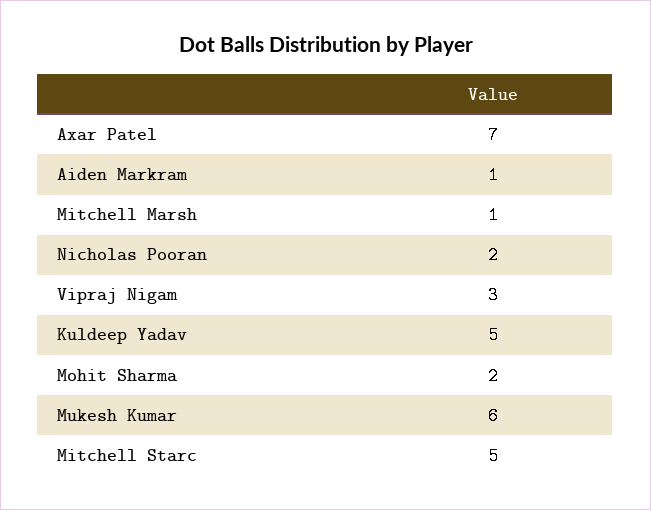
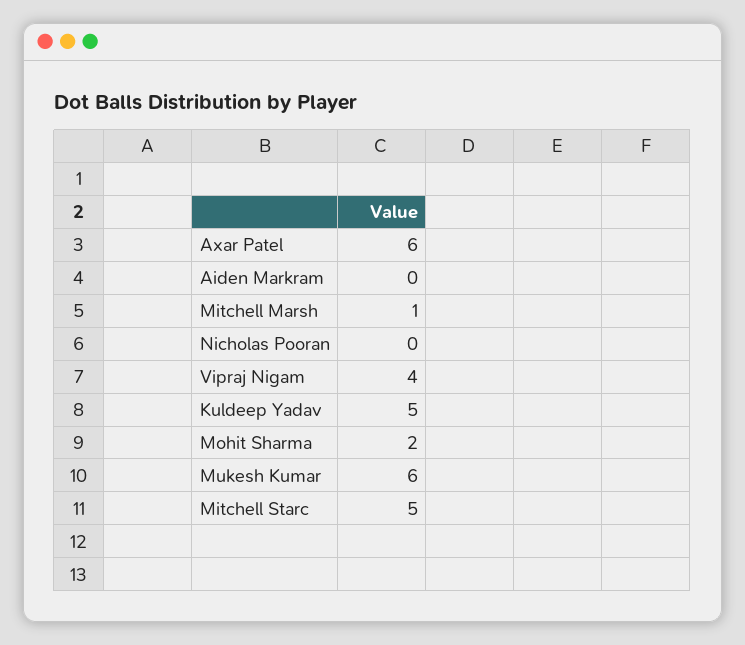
  {
-   "Axar Patel": 7,
+   "Axar Patel": 6,
-   "Aiden Markram": 1,
+   "Aiden Markram": 0,
    "Mitchell Marsh": 1,
-   "Nicholas Pooran": 2,
+   "Nicholas Pooran": 0,
-   "Vipraj Nigam": 3,
+   "Vipraj Nigam": 4,
    "Kuldeep Yadav": 5,
    "Mohit Sharma": 2,
    "Mukesh Kumar": 6,
    "Mitchell Starc": 5
  }

